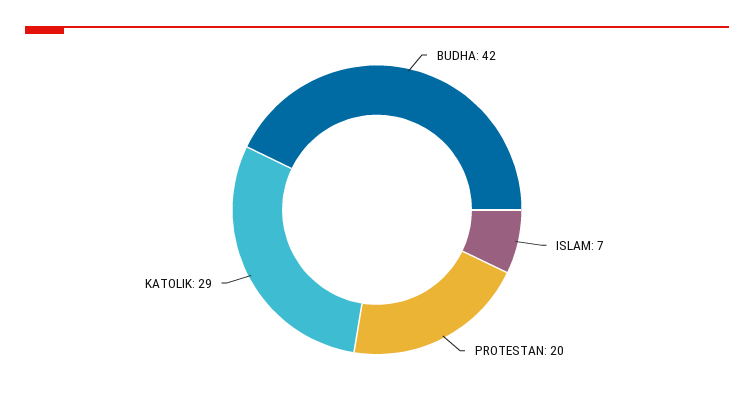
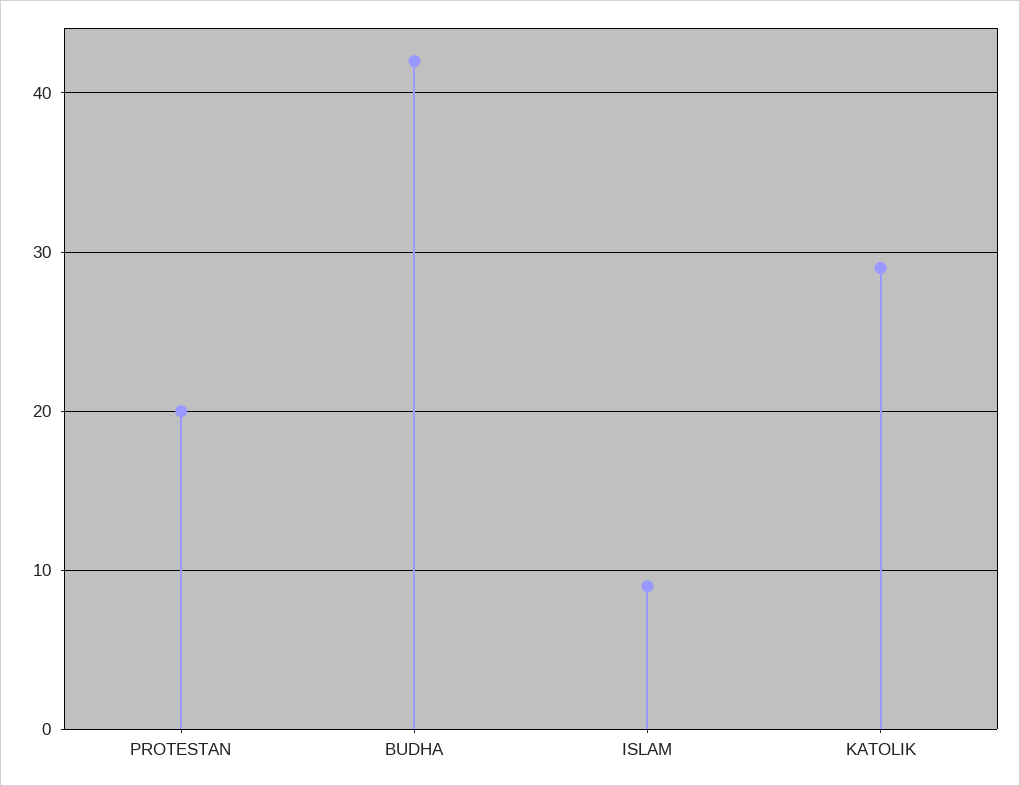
  {
    "BUDHA": 42,
-   "ISLAM": 7,
+   "ISLAM": 9,
    "PROTESTAN": 20,
    "KATOLIK": 29
  }

